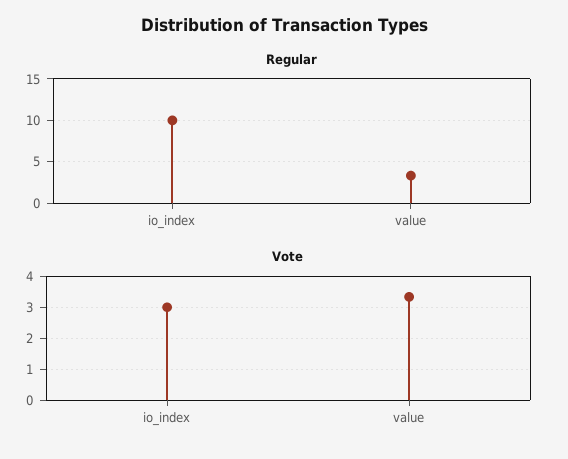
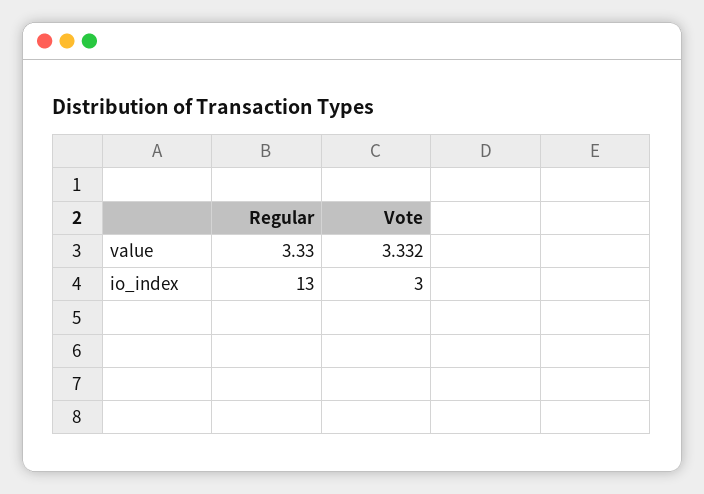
  {
    "Regular": {
-     "io_index": 10,
+     "io_index": 13,
      "value": 3.33
    },
    "Vote": {
      "io_index": 3,
      "value": 3.332
    }
  }

